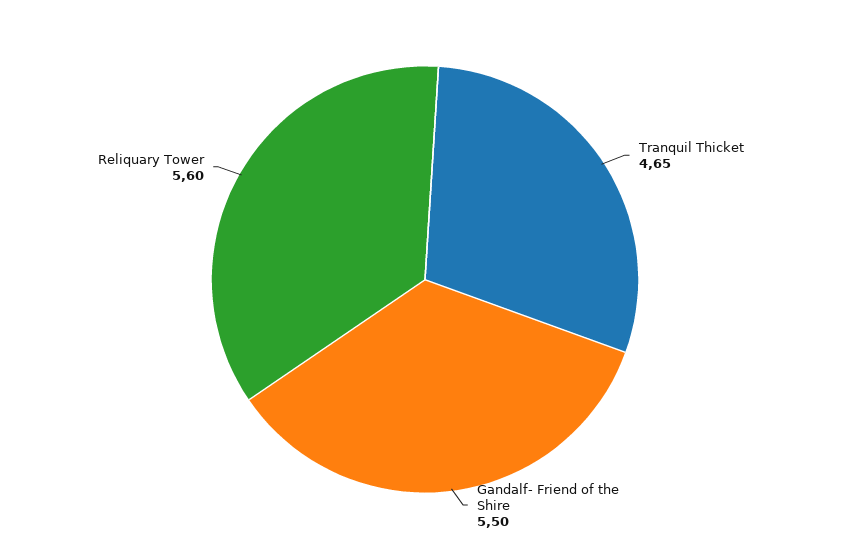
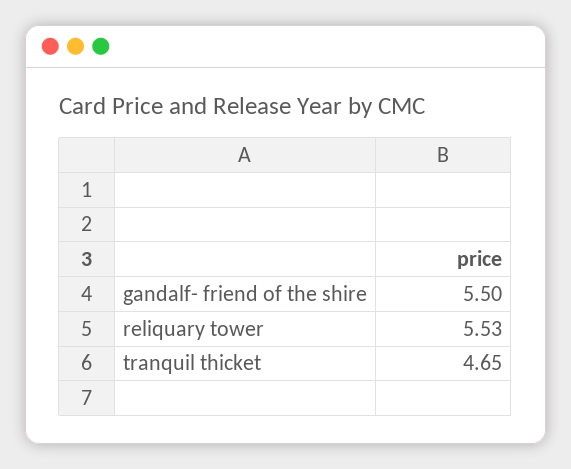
  {
    "Tranquil Thicket": 4.65,
    "Gandalf- Friend of the Shire": 5.5,
-   "Reliquary Tower": 5.6
+   "Reliquary Tower": 5.53
  }

